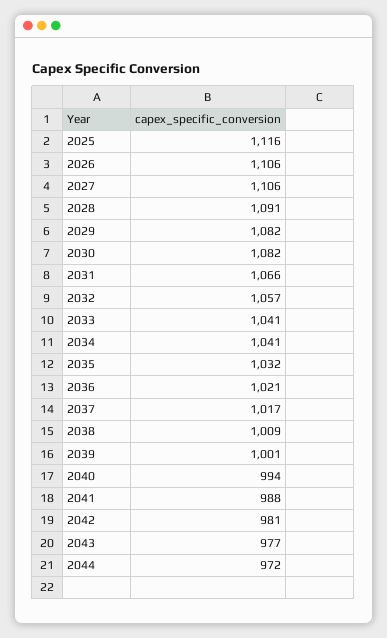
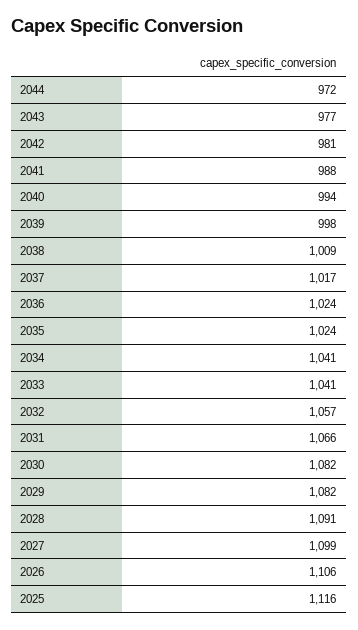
  {
    "2025": 1116,
    "2026": 1106,
-   "2027": 1106,
+   "2027": 1099,
    "2028": 1091,
    "2029": 1082,
    "2030": 1082,
    "2031": 1066,
    "2032": 1057,
    "2033": 1041,
    "2034": 1041,
-   "2035": 1032,
+   "2035": 1024,
-   "2036": 1021,
+   "2036": 1024,
    "2037": 1017,
    "2038": 1009,
-   "2039": 1001,
+   "2039": 998,
    "2040": 994,
    "2041": 988,
    "2042": 981,
    "2043": 977,
    "2044": 972
  }

